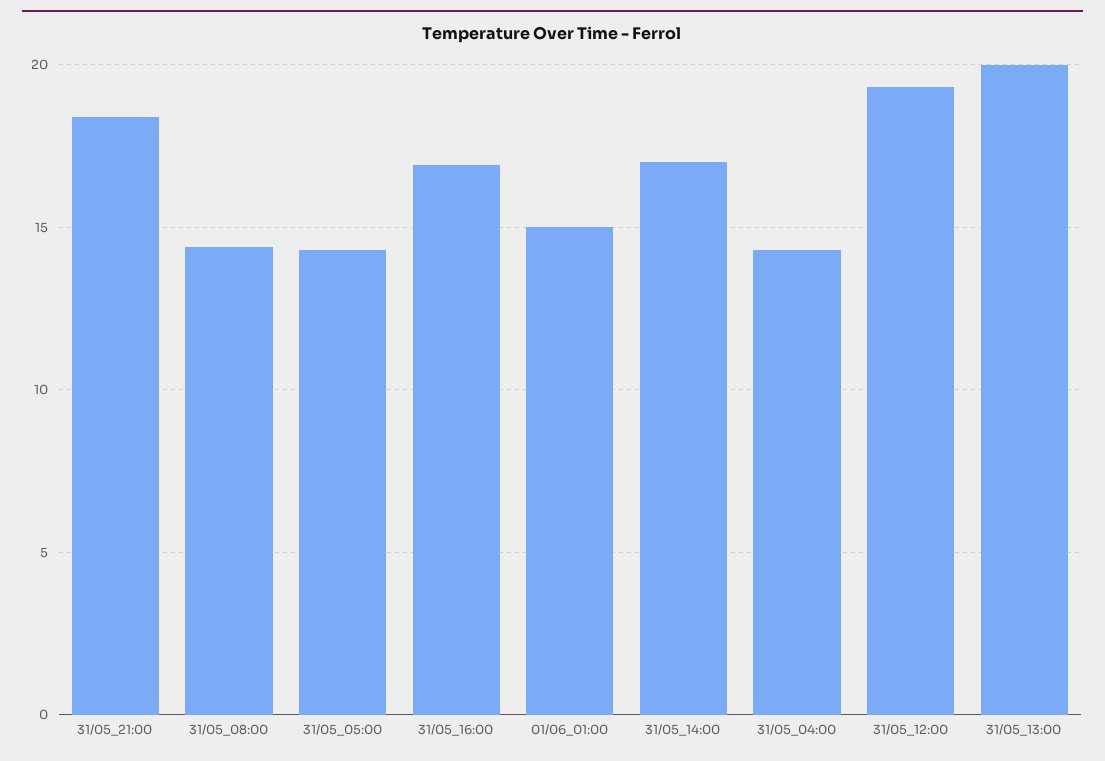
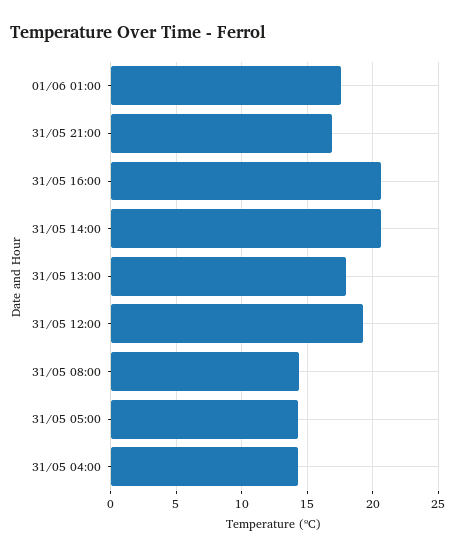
  {
-   "31/05_21:00": 18.5,
+   "31/05_21:00": 17,
    "31/05_08:00": 14.5,
    "31/05_05:00": 14.5,
-   "31/05_16:00": 17,
+   "31/05_16:00": 20.5,
-   "01/06_01:00": 15,
+   "01/06_01:00": 17.5,
-   "31/05_14:00": 17,
+   "31/05_14:00": 20.5,
    "31/05_04:00": 14.5,
    "31/05_12:00": 19.5,
-   "31/05_13:00": 20
+   "31/05_13:00": 18
  }

